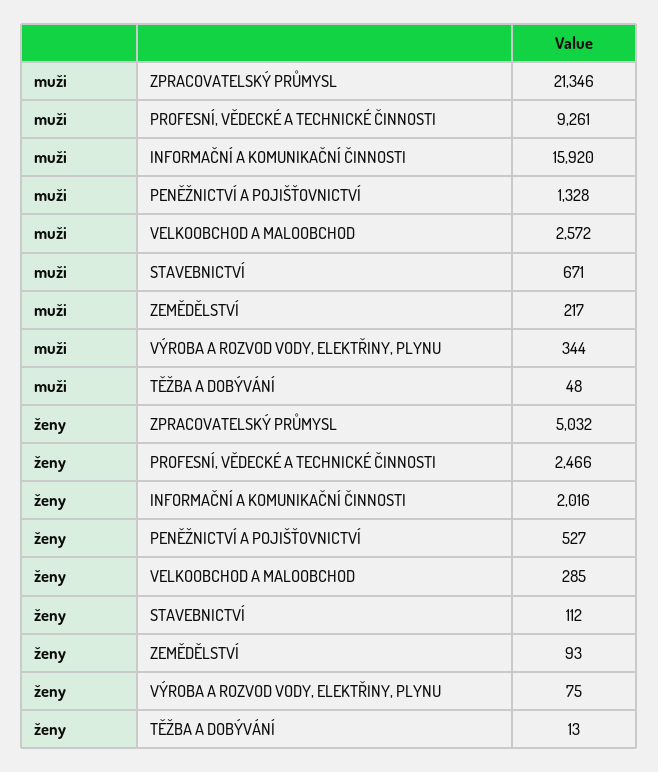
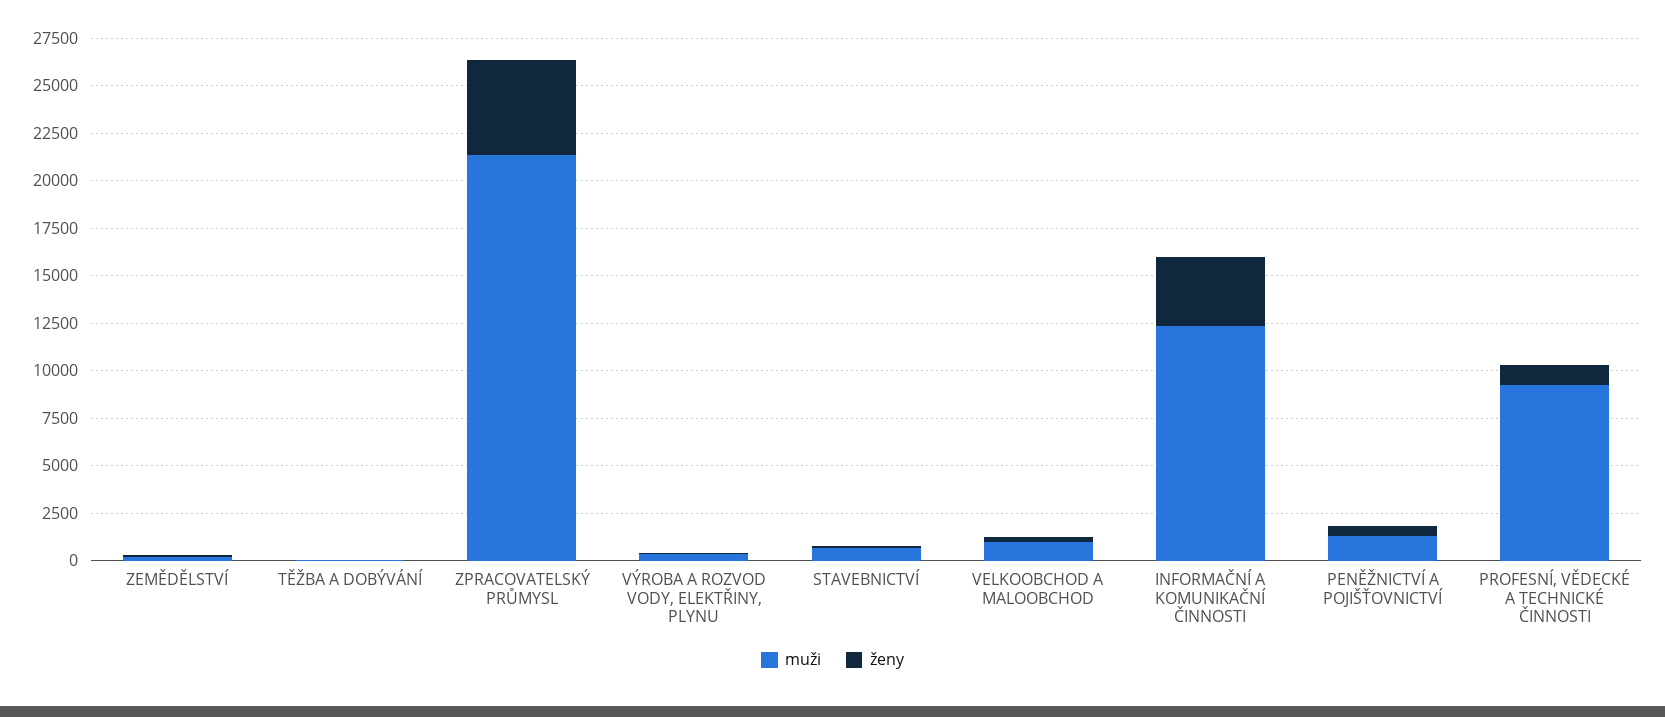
  {
    "muži": {
      "ZPRACOVATELSKÝ PRŮMYSL": 21346,
      "PROFESNÍ, VĚDECKÉ A TECHNICKÉ ČINNOSTI": 9261,
-     "INFORMAČNÍ A KOMUNIKAČNÍ ČINNOSTI": 15920,
+     "INFORMAČNÍ A KOMUNIKAČNÍ ČINNOSTI": 12500,
      "PENĚŽNICTVÍ A POJIŠŤOVNICTVÍ": 1328,
-     "VELKOOBCHOD A MALOOBCHOD": 2572,
+     "VELKOOBCHOD A MALOOBCHOD": 1000,
      "STAVEBNICTVÍ": 671,
      "ZEMĚDĚLSTVÍ": 217,
      "VÝROBA A ROZVOD VODY, ELEKTŘINY, PLYNU": 344,
      "TĚŽBA A DOBÝVÁNÍ": 48
    },
    "ženy": {
      "ZPRACOVATELSKÝ PRŮMYSL": 5032,
-     "PROFESNÍ, VĚDECKÉ A TECHNICKÉ ČINNOSTI": 2466,
+     "PROFESNÍ, VĚDECKÉ A TECHNICKÉ ČINNOSTI": 1000,
-     "INFORMAČNÍ A KOMUNIKAČNÍ ČINNOSTI": 2016,
+     "INFORMAČNÍ A KOMUNIKAČNÍ ČINNOSTI": 3500,
      "PENĚŽNICTVÍ A POJIŠŤOVNICTVÍ": 527,
      "VELKOOBCHOD A MALOOBCHOD": 285,
      "STAVEBNICTVÍ": 112,
      "ZEMĚDĚLSTVÍ": 93,
      "VÝROBA A ROZVOD VODY, ELEKTŘINY, PLYNU": 75,
      "TĚŽBA A DOBÝVÁNÍ": 13
    }
  }

